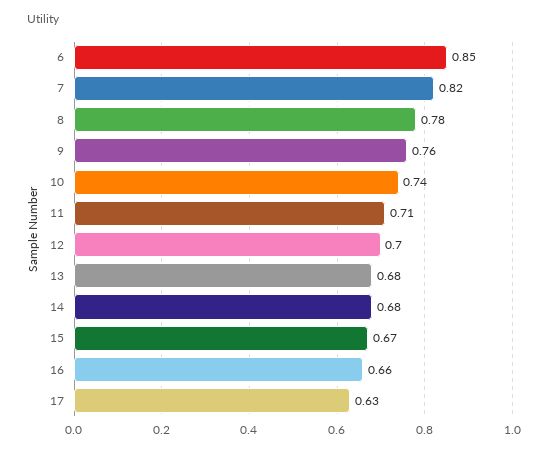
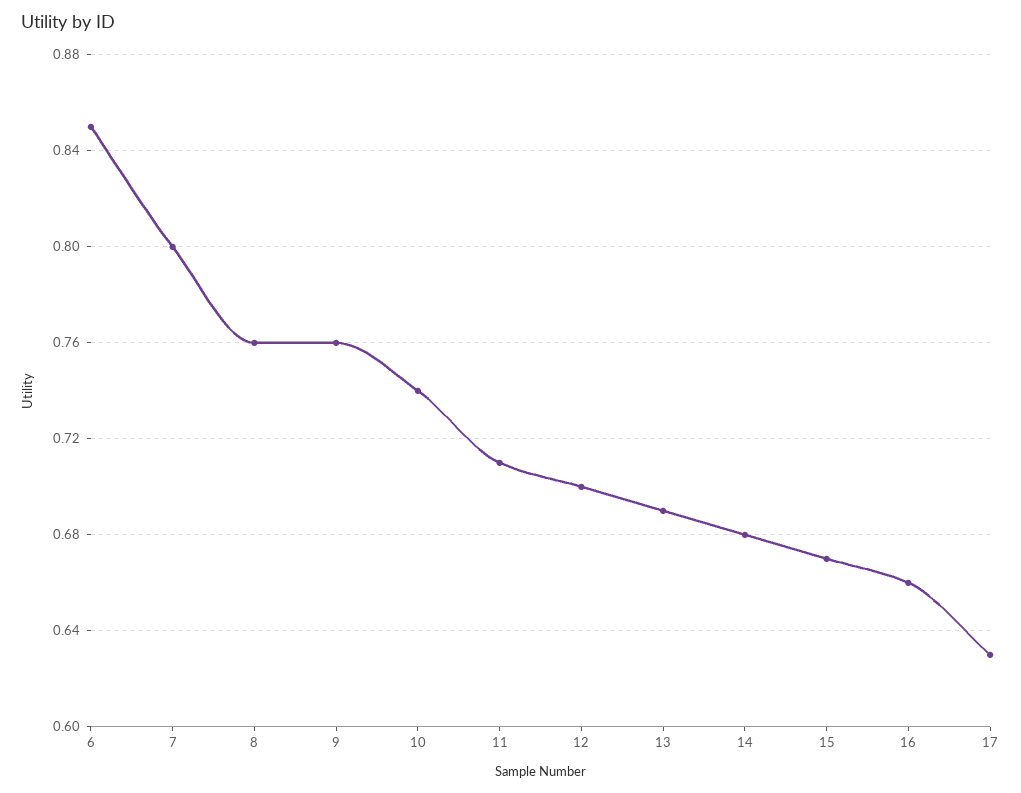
  {
    "6": 0.85,
-   "7": 0.82,
+   "7": 0.8,
-   "8": 0.78,
+   "8": 0.76,
    "9": 0.76,
    "10": 0.74,
    "11": 0.71,
    "12": 0.7,
-   "13": 0.68,
+   "13": 0.69,
    "14": 0.68,
    "15": 0.67,
    "16": 0.66,
    "17": 0.63
  }

